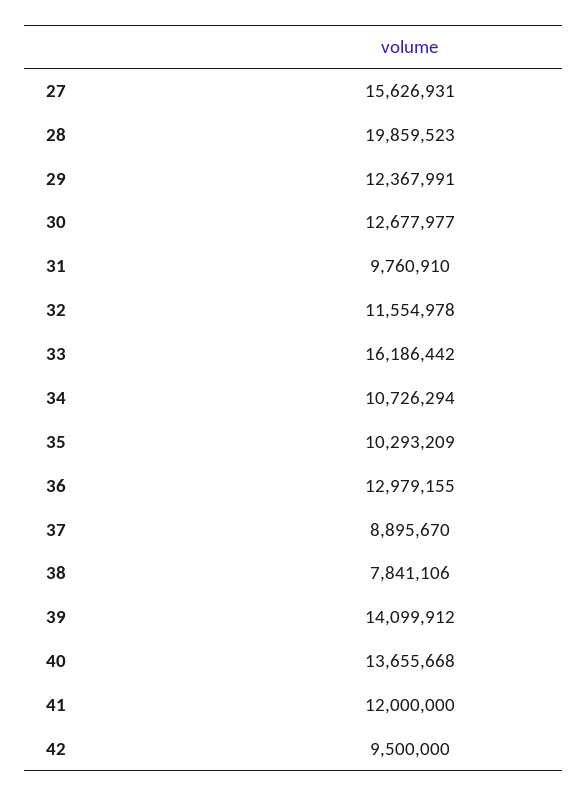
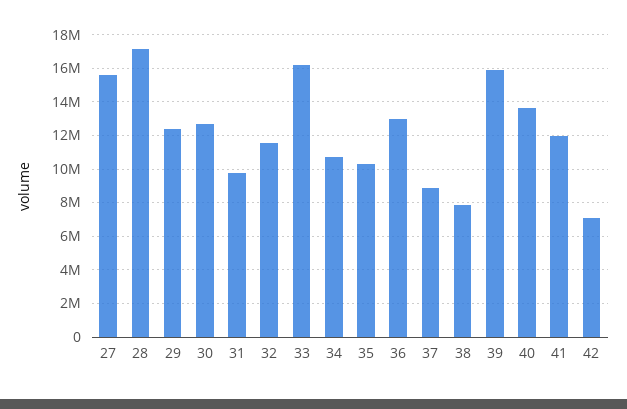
  {
    "27": 15626931,
-   "28": 19859523,
+   "28": 17000000,
    "29": 12367991,
    "30": 12677977,
    "31": 9760910,
    "32": 11554978,
    "33": 16186442,
    "34": 10726294,
    "35": 10293209,
    "36": 12979155,
    "37": 8895670,
    "38": 7841106,
-   "39": 14099912,
+   "39": 16000000,
    "40": 13655668,
    "41": 12000000,
-   "42": 9500000
+   "42": 7000000
  }

